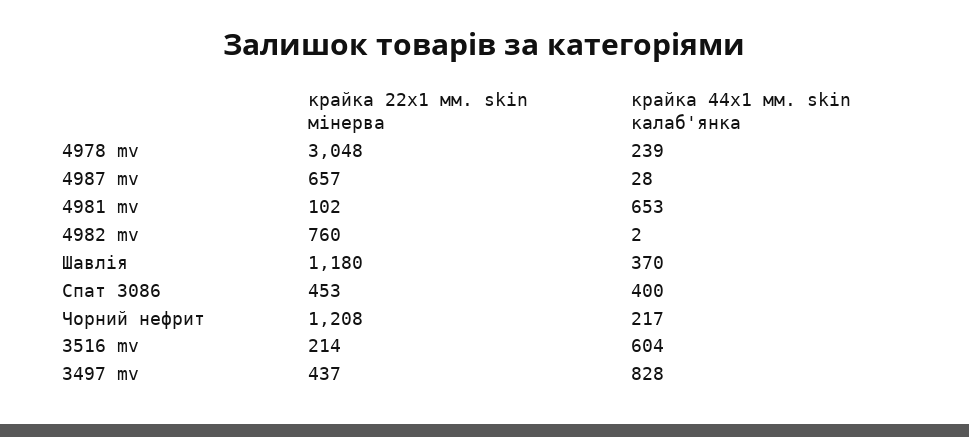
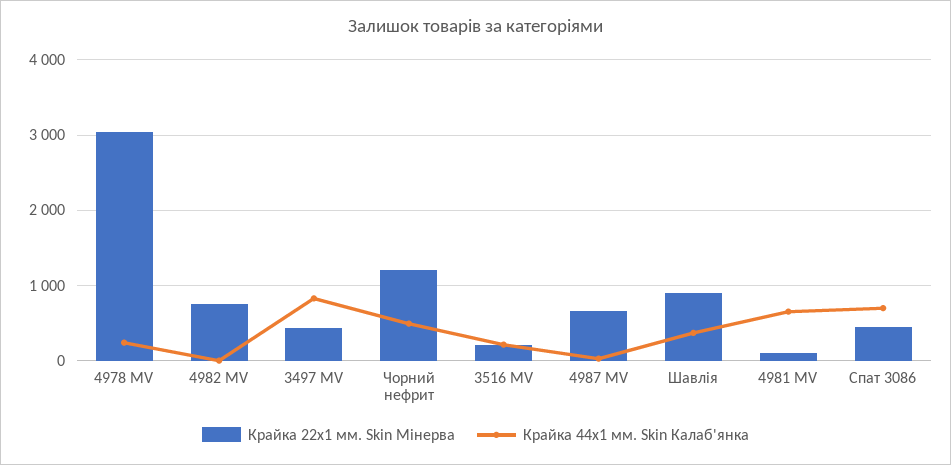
  {
    "крайка 22x1 мм. skin мінерва": {
      "4978 mv": 3048,
      "4987 mv": 657,
      "4981 mv": 102,
      "4982 mv": 760,
-     "Шавлія": 1180,
+     "Шавлія": 900,
      "Спат 3086": 453,
      "Чорний нефрит": 1208,
      "3516 mv": 214,
      "3497 mv": 437
    },
    "крайка 44x1 мм. skin калаб'янка": {
      "4978 mv": 239,
      "4987 mv": 28,
      "4981 mv": 653,
      "4982 mv": 2,
      "Шавлія": 370,
-     "Спат 3086": 400,
+     "Спат 3086": 700,
-     "Чорний нефрит": 217,
+     "Чорний нефрит": 500,
-     "3516 mv": 604,
+     "3516 mv": 200,
      "3497 mv": 828
    }
  }

